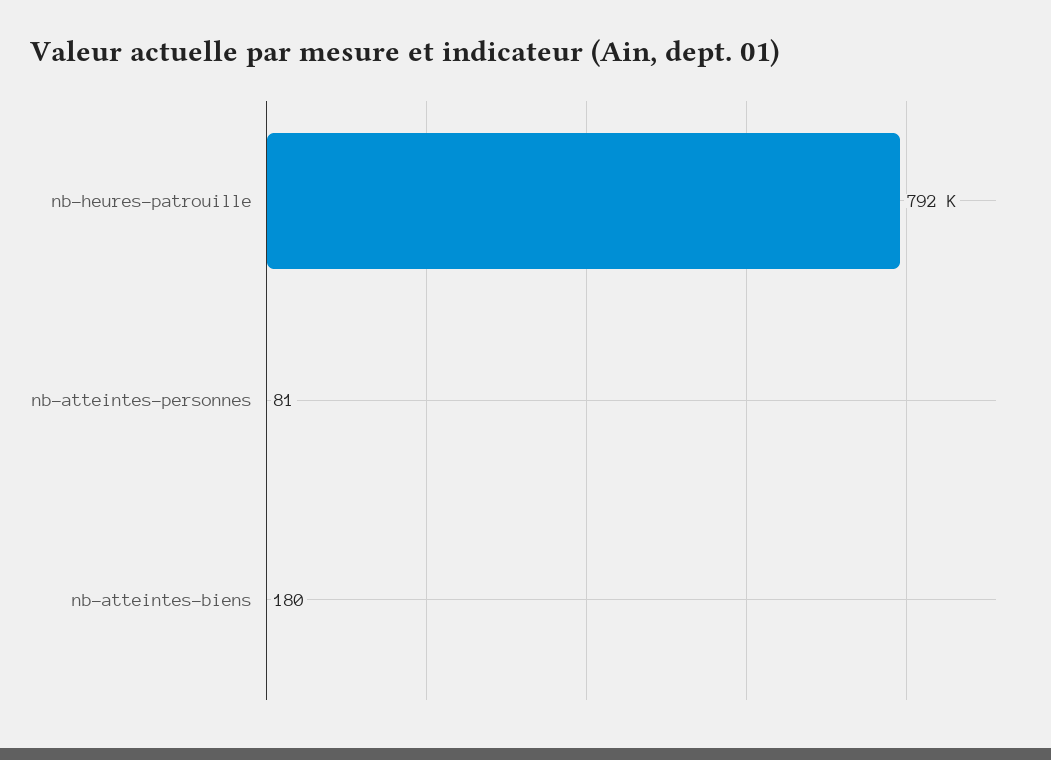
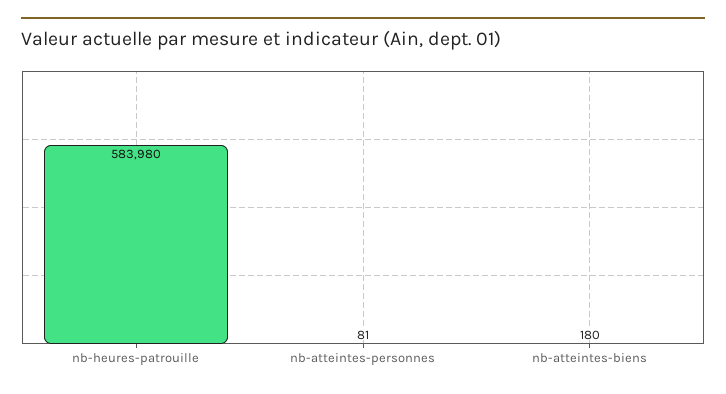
  {
-   "nb-heures-patrouille": 792000,
+   "nb-heures-patrouille": 583980,
    "nb-atteintes-personnes": 81,
    "nb-atteintes-biens": 180
  }

